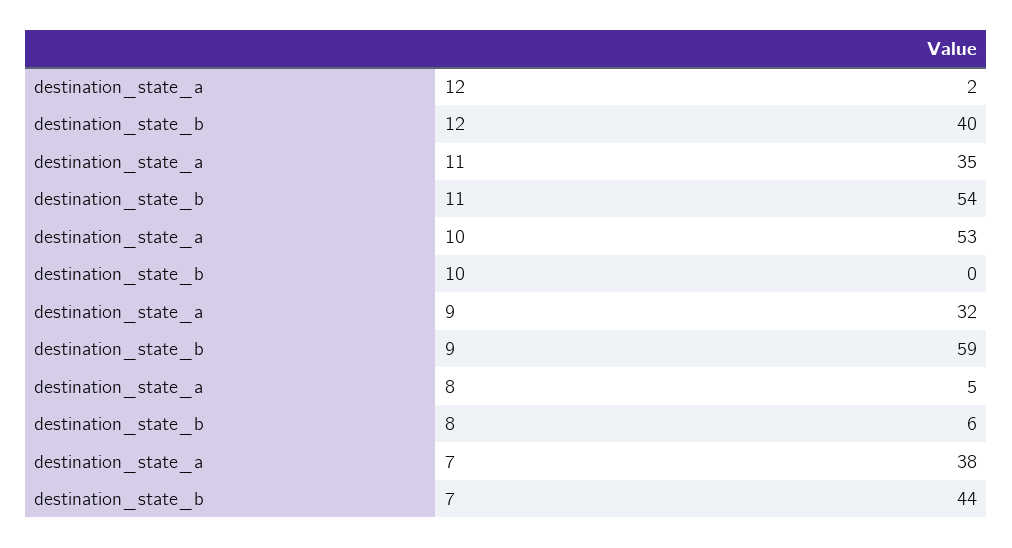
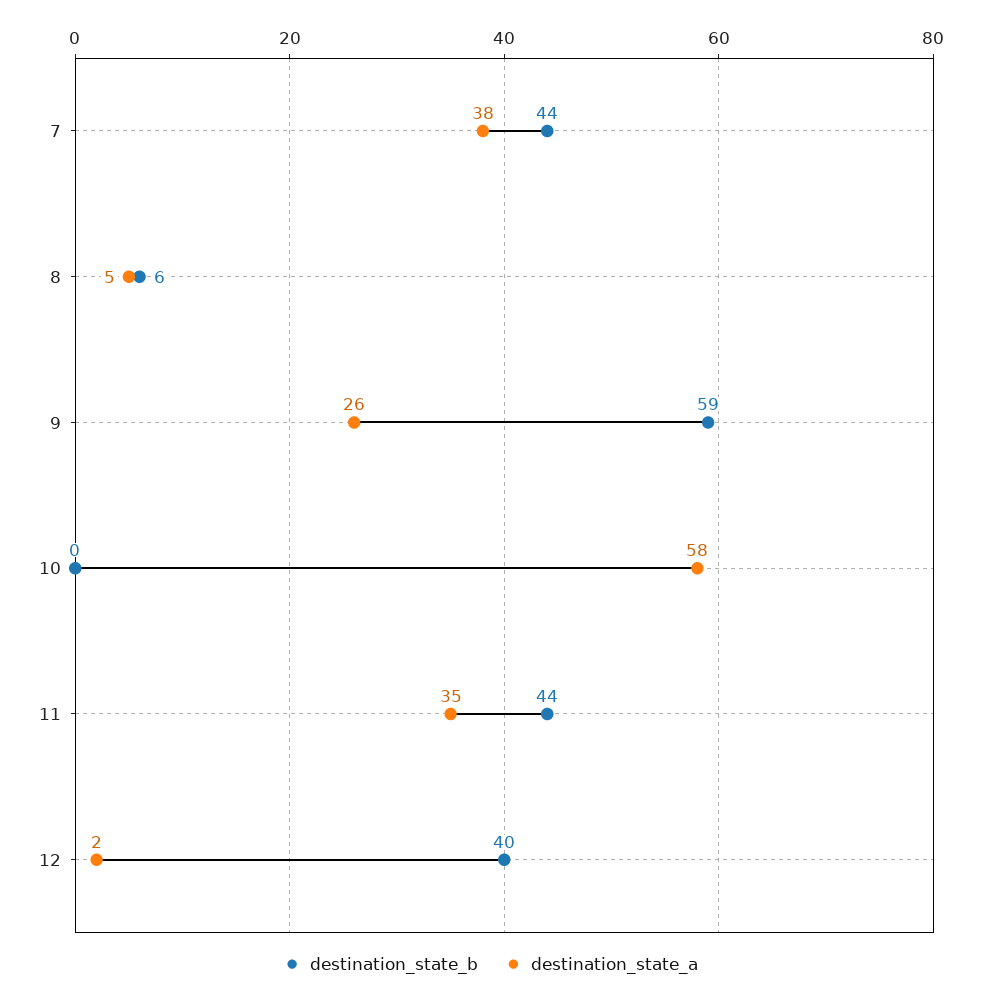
  {
    "destination_state_a": {
      "12": 2,
      "11": 35,
-     "10": 53,
+     "10": 58,
-     "9": 32,
+     "9": 26,
      "8": 5,
      "7": 38
    },
    "destination_state_b": {
      "12": 40,
-     "11": 54,
+     "11": 44,
      "10": 0,
      "9": 59,
      "8": 6,
      "7": 44
    }
  }

